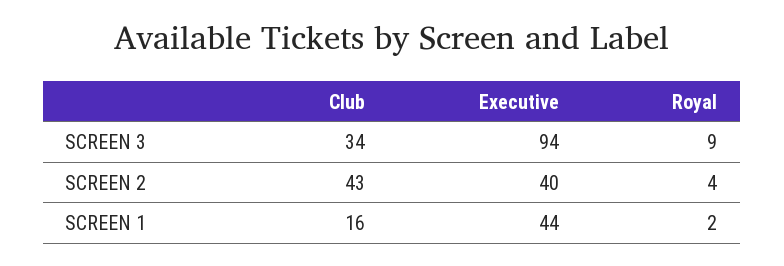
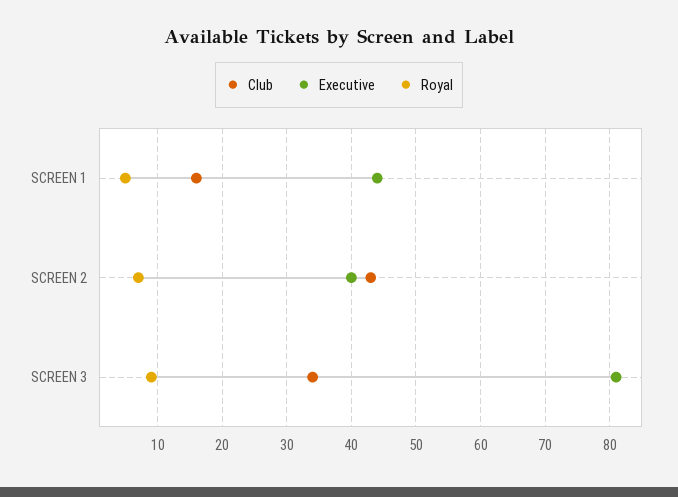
  {
    "Club": {
      "SCREEN 3": 34,
      "SCREEN 2": 43,
      "SCREEN 1": 16
    },
    "Executive": {
-     "SCREEN 3": 94,
+     "SCREEN 3": 81,
      "SCREEN 2": 40,
      "SCREEN 1": 44
    },
    "Royal": {
      "SCREEN 3": 9,
-     "SCREEN 2": 4,
+     "SCREEN 2": 7,
-     "SCREEN 1": 2
+     "SCREEN 1": 5
    }
  }

